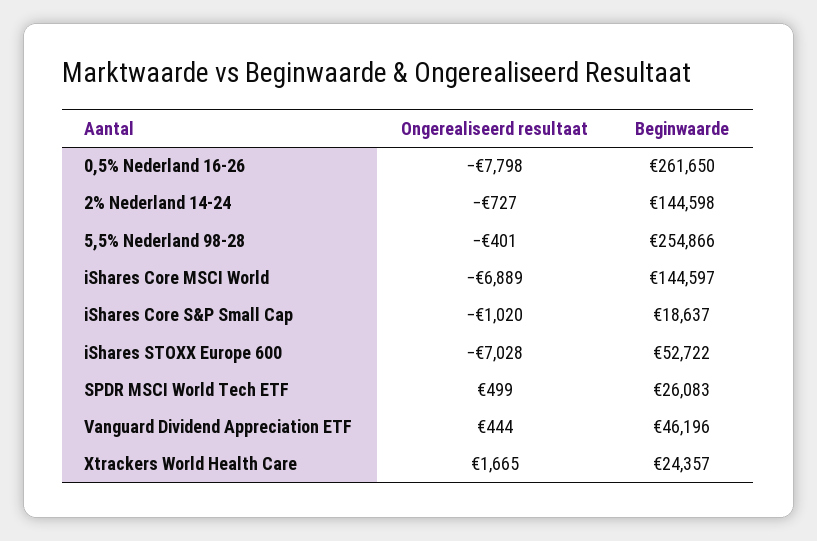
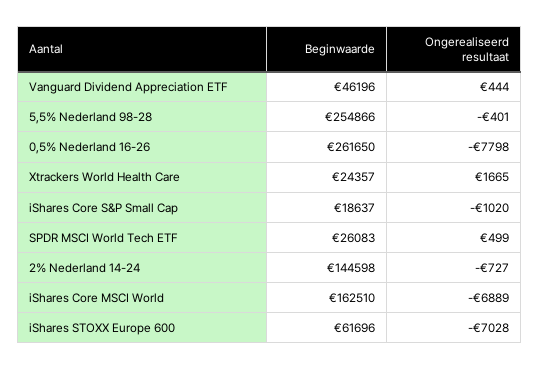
  {
    "Ongerealiseerd resultaat": {
      "0,5% Nederland 16-26": -7798,
      "2% Nederland 14-24": -727,
      "5,5% Nederland 98-28": -401,
      "iShares Core MSCI World": -6889,
      "iShares Core S&P Small Cap": -1020,
      "iShares STOXX Europe 600": -7028,
      "SPDR MSCI World Tech ETF": 499,
      "Vanguard Dividend Appreciation ETF": 444,
      "Xtrackers World Health Care": 1665
    },
    "Beginwaarde": {
      "0,5% Nederland 16-26": 261650,
      "2% Nederland 14-24": 144598,
      "5,5% Nederland 98-28": 254866,
-     "iShares Core MSCI World": 144597,
+     "iShares Core MSCI World": 162510,
      "iShares Core S&P Small Cap": 18637,
-     "iShares STOXX Europe 600": 52722,
+     "iShares STOXX Europe 600": 61696,
      "SPDR MSCI World Tech ETF": 26083,
      "Vanguard Dividend Appreciation ETF": 46196,
      "Xtrackers World Health Care": 24357
    }
  }

